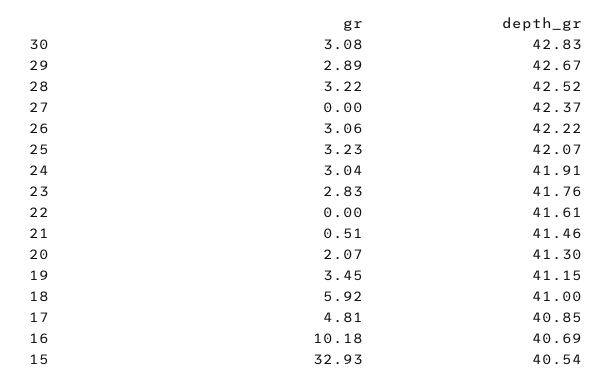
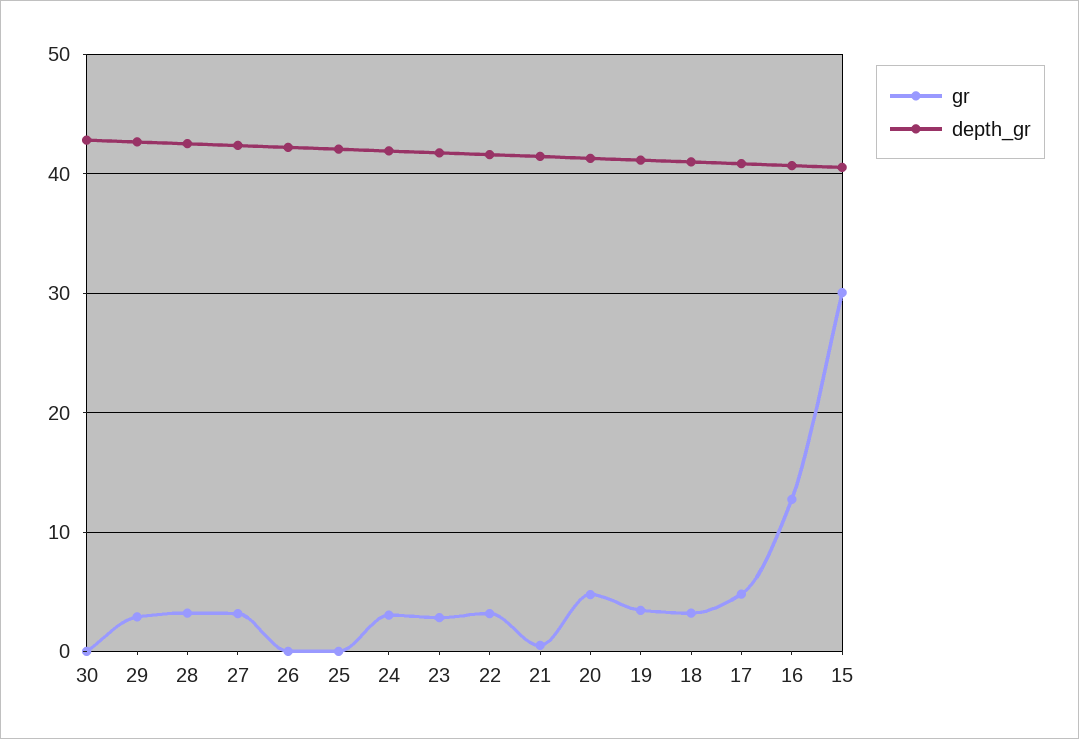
  {
    "gr": {
-     "30": 3.08,
+     "30": 0,
      "29": 2.89,
      "28": 3.22,
-     "27": 0,
+     "27": 3,
-     "26": 3.06,
+     "26": 0,
-     "25": 3.23,
+     "25": 0,
      "24": 3.04,
      "23": 2.83,
-     "22": 0,
+     "22": 3,
      "21": 0.51,
-     "20": 2.07,
+     "20": 5,
      "19": 3.45,
-     "18": 5.92,
+     "18": 3,
      "17": 4.81,
-     "16": 10.18,
+     "16": 13,
-     "15": 32.93
+     "15": 30
    },
    "depth_gr": {
      "30": 42.83,
      "29": 42.67,
      "28": 42.52,
      "27": 42.37,
      "26": 42.22,
      "25": 42.07,
      "24": 41.91,
      "23": 41.76,
      "22": 41.61,
      "21": 41.46,
      "20": 41.3,
      "19": 41.15,
      "18": 41,
      "17": 40.85,
      "16": 40.69,
      "15": 40.54
    }
  }

